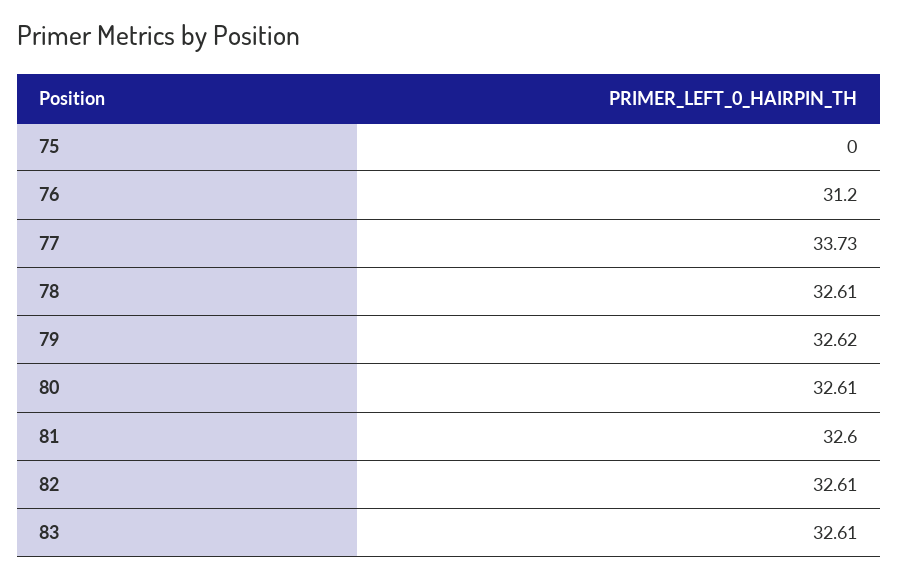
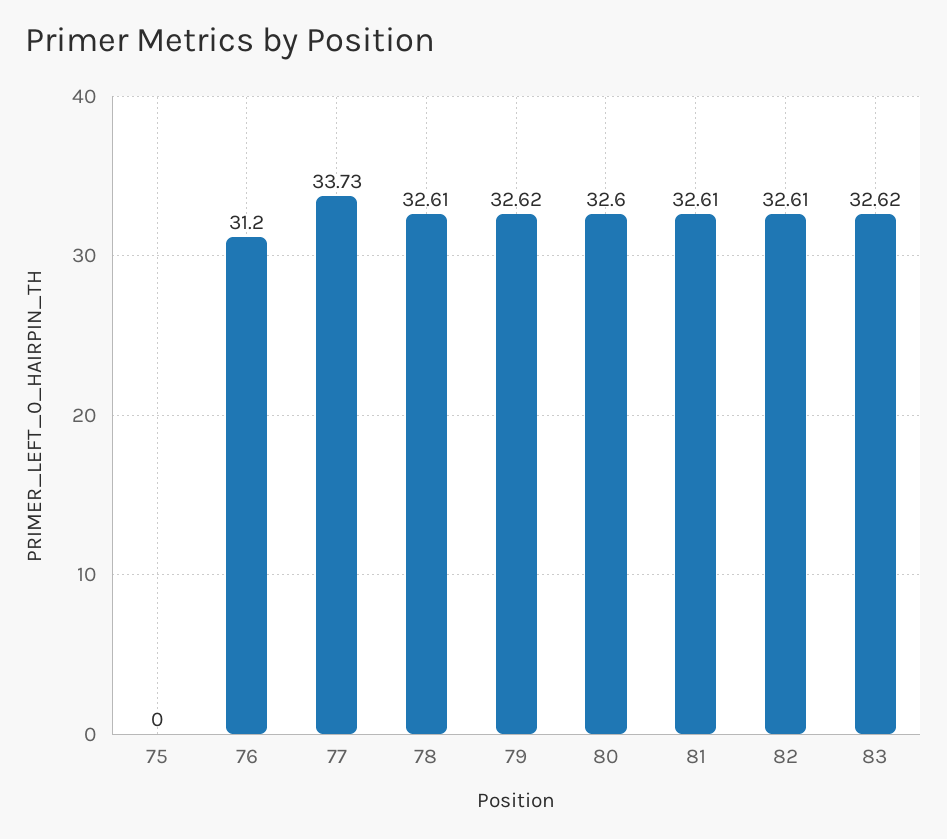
  {
    "75": 0,
    "76": 31.2,
    "77": 33.73,
    "78": 32.61,
    "79": 32.62,
-   "80": 32.61,
+   "80": 32.6,
-   "81": 32.6,
+   "81": 32.61,
    "82": 32.61,
-   "83": 32.61
+   "83": 32.62
  }

